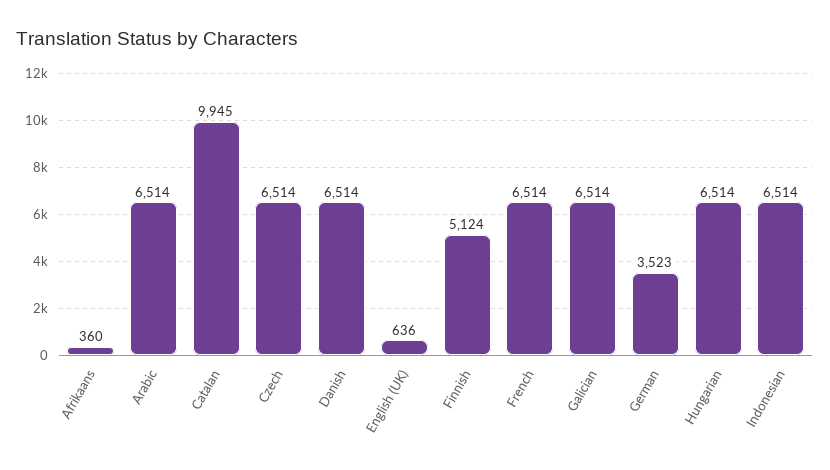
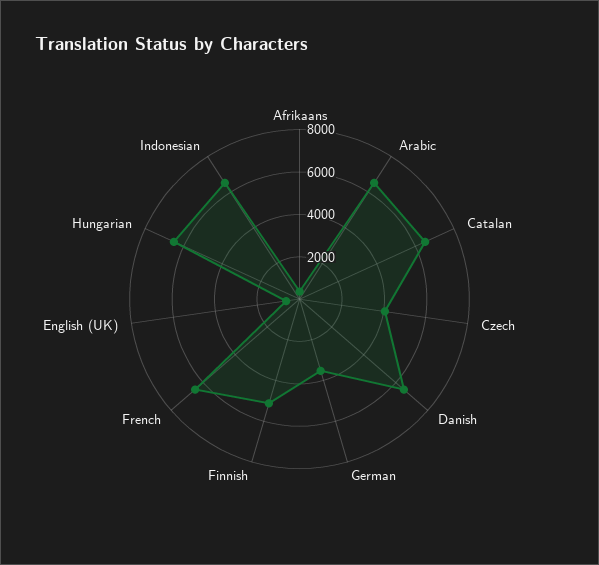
  {
    "Afrikaans": 360,
    "Arabic": 6514,
-   "Catalan": 9945,
+   "Catalan": 6500,
-   "Czech": 6514,
+   "Czech": 4000,
    "Danish": 6514,
    "English (UK)": 636,
    "Finnish": 5124,
    "French": 6514,
-   "Galician": 6514,
    "German": 3523,
    "Hungarian": 6514,
    "Indonesian": 6514
  }

